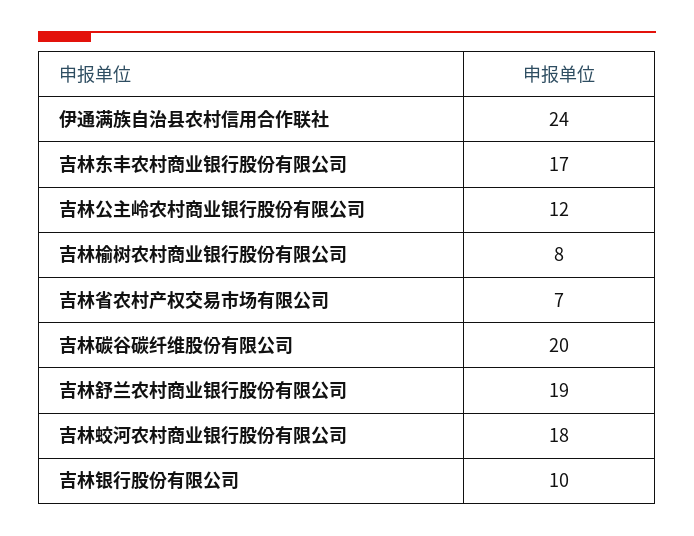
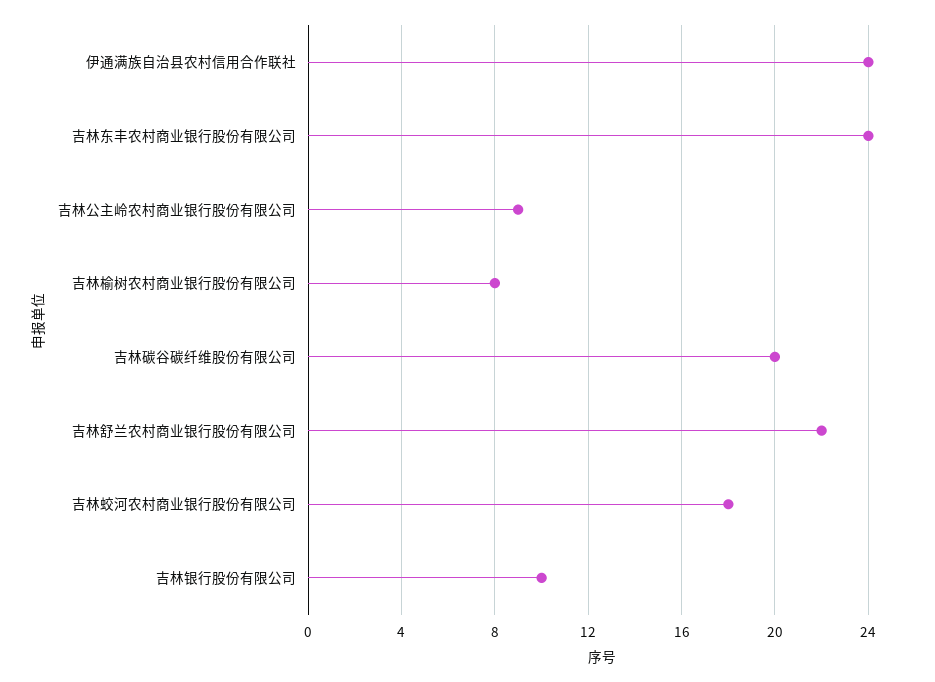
  {
    "伊通满族自治县农村信用合作联社": 24,
-   "吉林东丰农村商业银行股份有限公司": 17,
+   "吉林东丰农村商业银行股份有限公司": 24,
-   "吉林公主岭农村商业银行股份有限公司": 12,
+   "吉林公主岭农村商业银行股份有限公司": 9,
    "吉林榆树农村商业银行股份有限公司": 8,
-   "吉林省农村产权交易市场有限公司": 7,
    "吉林碳谷碳纤维股份有限公司": 20,
-   "吉林舒兰农村商业银行股份有限公司": 19,
+   "吉林舒兰农村商业银行股份有限公司": 22,
    "吉林蛟河农村商业银行股份有限公司": 18,
    "吉林银行股份有限公司": 10
  }

